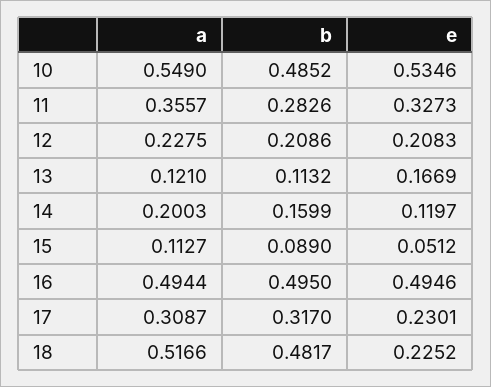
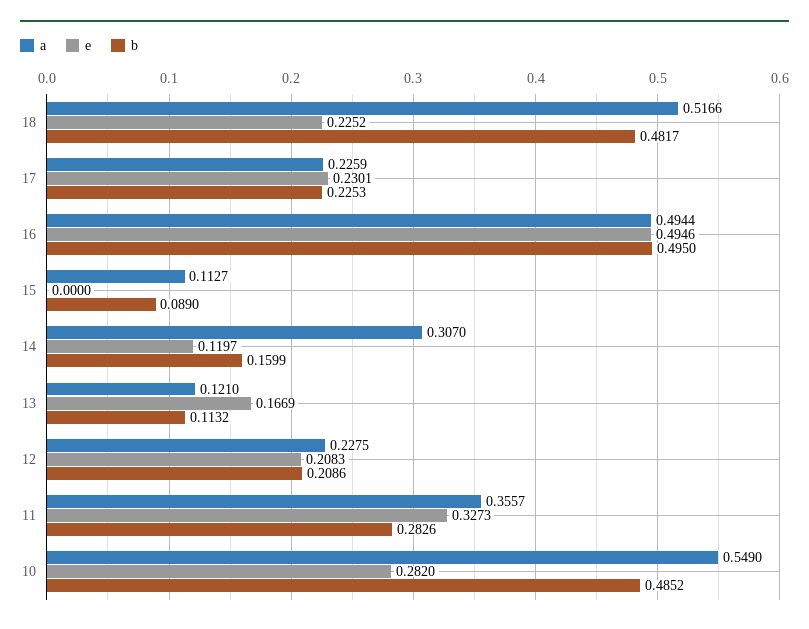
  {
    "a": {
      "10": 0.549,
      "11": 0.3557,
      "12": 0.2275,
      "13": 0.121,
-     "14": 0.2003,
+     "14": 0.307,
      "15": 0.1127,
      "16": 0.4944,
-     "17": 0.3087,
+     "17": 0.2259,
      "18": 0.5166
    },
    "b": {
      "10": 0.4852,
      "11": 0.2826,
      "12": 0.2086,
      "13": 0.1132,
      "14": 0.1599,
      "15": 0.089,
      "16": 0.495,
-     "17": 0.317,
+     "17": 0.2253,
      "18": 0.4817
    },
    "e": {
-     "10": 0.5346,
+     "10": 0.282,
      "11": 0.3273,
      "12": 0.2083,
      "13": 0.1669,
      "14": 0.1197,
-     "15": 0.0512,
+     "15": 0,
      "16": 0.4946,
      "17": 0.2301,
      "18": 0.2252
    }
  }

